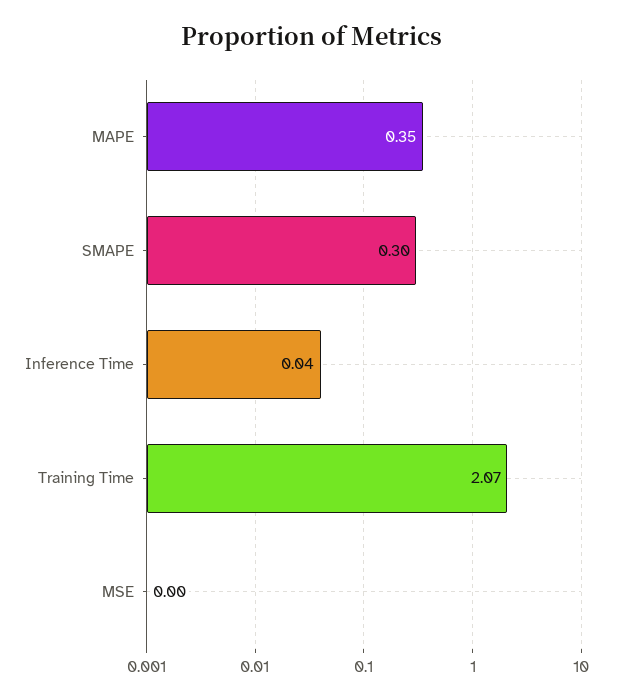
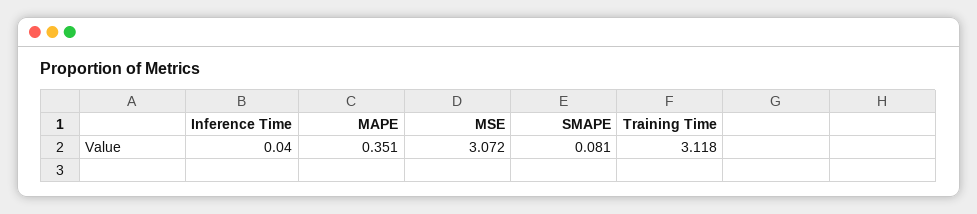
  {
    "MAPE": 0.351,
-   "SMAPE": 0.3,
+   "SMAPE": 0.081,
    "Inference Time": 0.04,
-   "Training Time": 2.07,
+   "Training Time": 3.118,
-   "MSE": 0
+   "MSE": 3.072
  }

